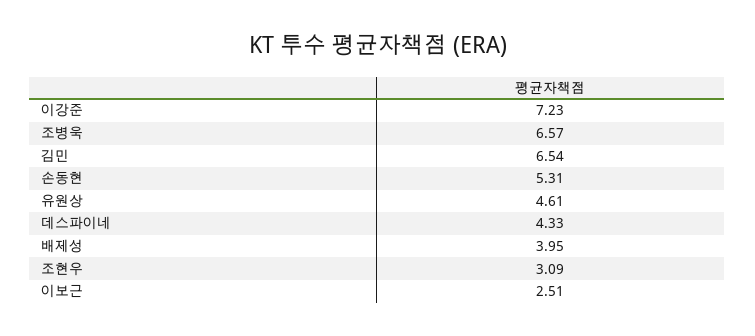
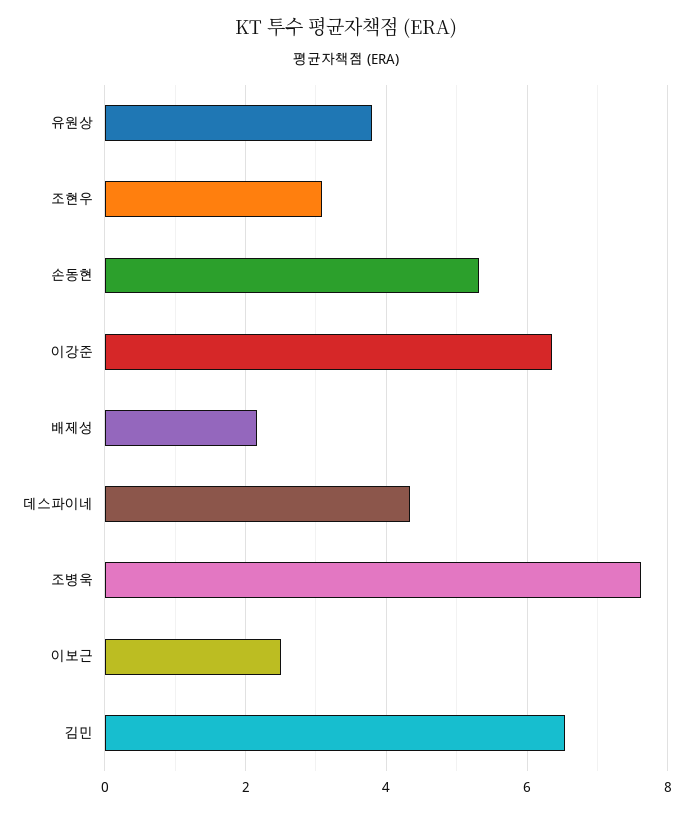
  {
-   "이강준": 7.23,
+   "이강준": 6.4,
-   "조병욱": 6.57,
+   "조병욱": 7.6,
    "김민": 6.54,
    "손동현": 5.31,
-   "유원상": 4.61,
+   "유원상": 3.8,
    "데스파이네": 4.33,
-   "배제성": 3.95,
+   "배제성": 2.2,
    "조현우": 3.09,
    "이보근": 2.51
  }

